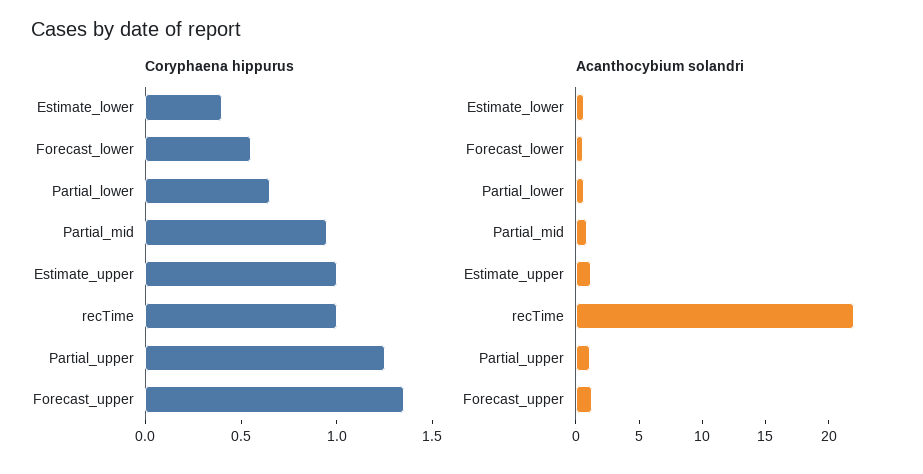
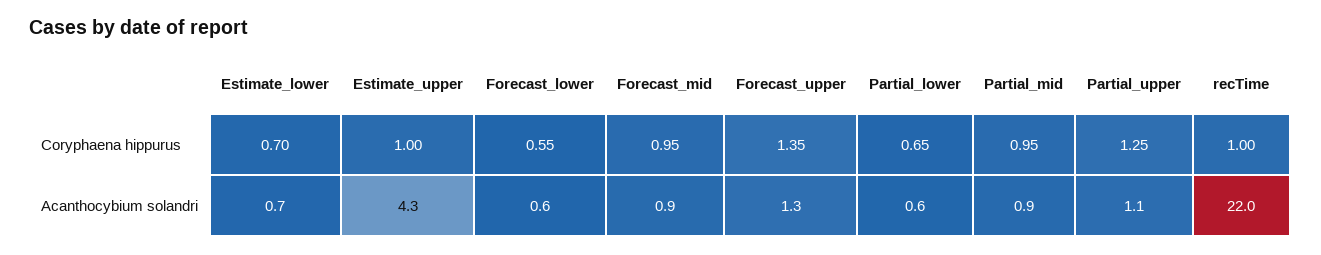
  {
    "Coryphaena hippurus": {
-     "Estimate_lower": 0.4,
+     "Estimate_lower": 0.7,
      "Forecast_lower": 0.55,
      "Partial_lower": 0.65,
      "Partial_mid": 0.95,
      "Estimate_upper": 1,
      "recTime": 1,
      "Partial_upper": 1.25,
-     "Forecast_upper": 1.35
+     "Forecast_upper": 1.35,
+     "Forecast_mid": 0.95
    },
    "Acanthocybium solandri": {
      "Estimate_lower": 0.7,
      "Forecast_lower": 0.6,
      "Partial_lower": 0.6,
      "Partial_mid": 0.9,
-     "Estimate_upper": 1,
+     "Estimate_upper": 4.3,
      "recTime": 22,
      "Partial_upper": 1.1,
-     "Forecast_upper": 1.3
+     "Forecast_upper": 1.3,
+     "Forecast_mid": 0.9
    }
  }

